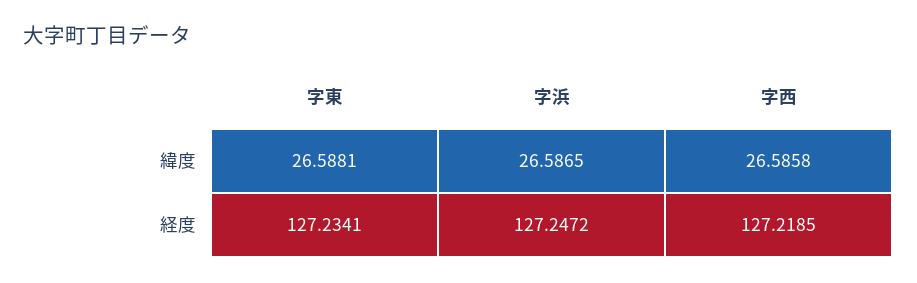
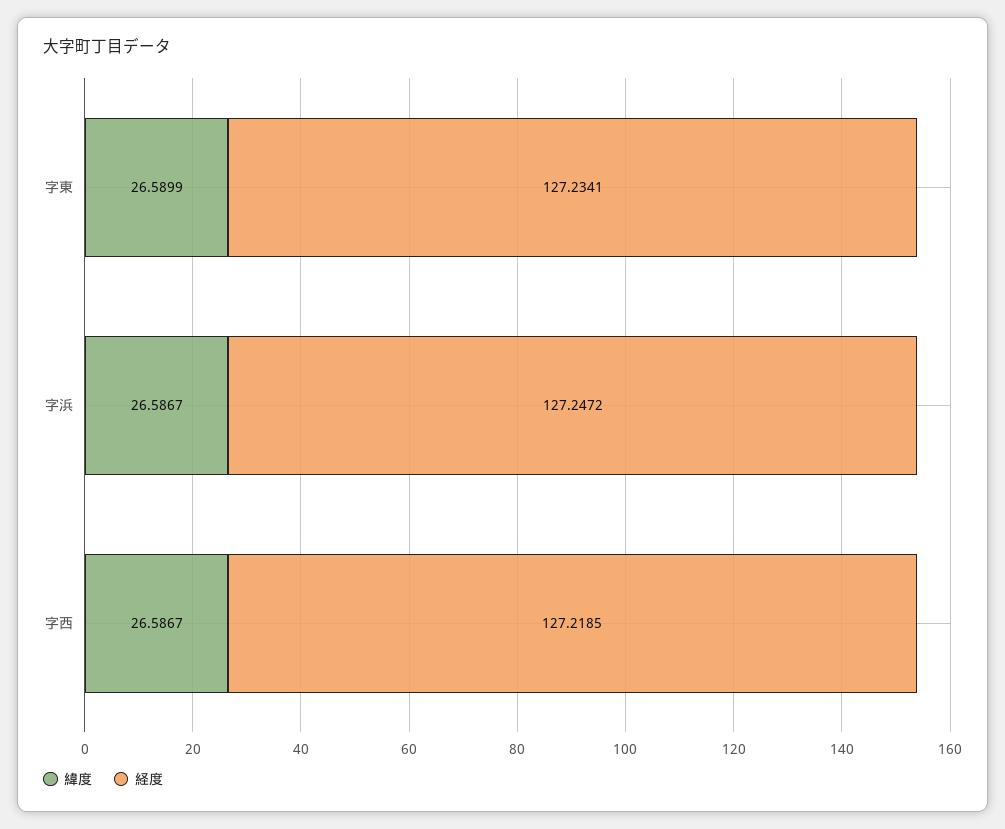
  {
    "緯度": {
-     "字東": 26.5881,
+     "字東": 26.5899,
-     "字浜": 26.5865,
+     "字浜": 26.5867,
-     "字西": 26.5858
+     "字西": 26.5867
    },
    "経度": {
      "字東": 127.2341,
      "字浜": 127.2472,
      "字西": 127.2185
    }
  }

